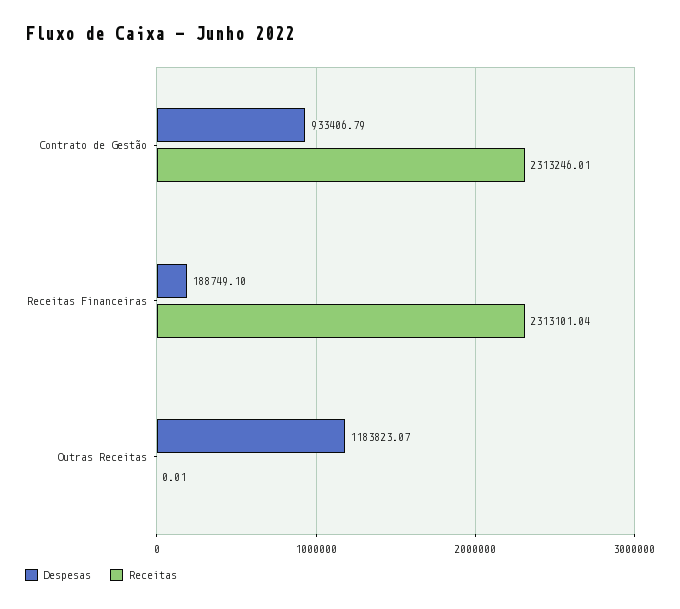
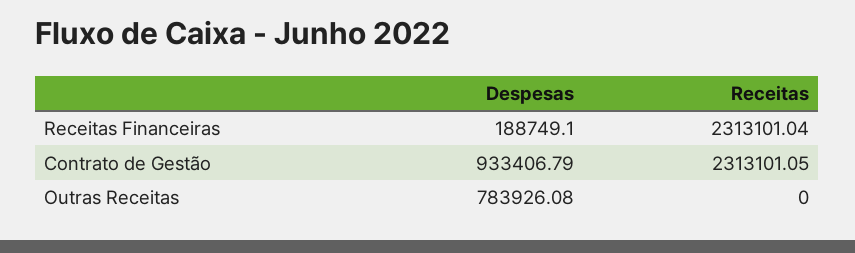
  {
    "Despesas": {
      "Contrato de Gestão": 933406.79,
      "Receitas Financeiras": 188749.1,
-     "Outras Receitas": 1183823.07
+     "Outras Receitas": 783926.08
    },
    "Receitas": {
-     "Contrato de Gestão": 2313246.01,
+     "Contrato de Gestão": 2313101.05,
      "Receitas Financeiras": 2313101.04,
-     "Outras Receitas": 0.01
+     "Outras Receitas": 0
    }
  }

